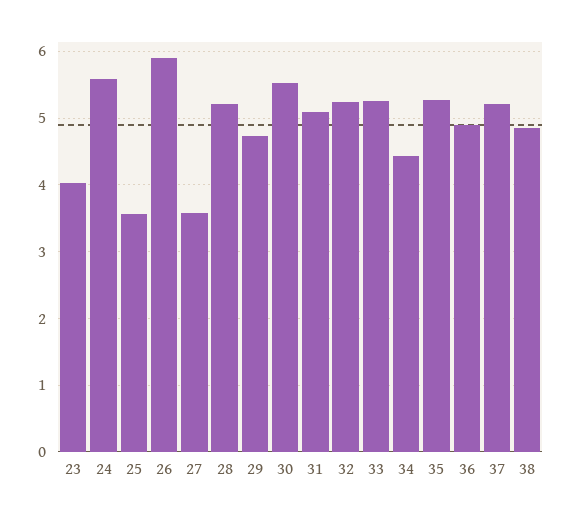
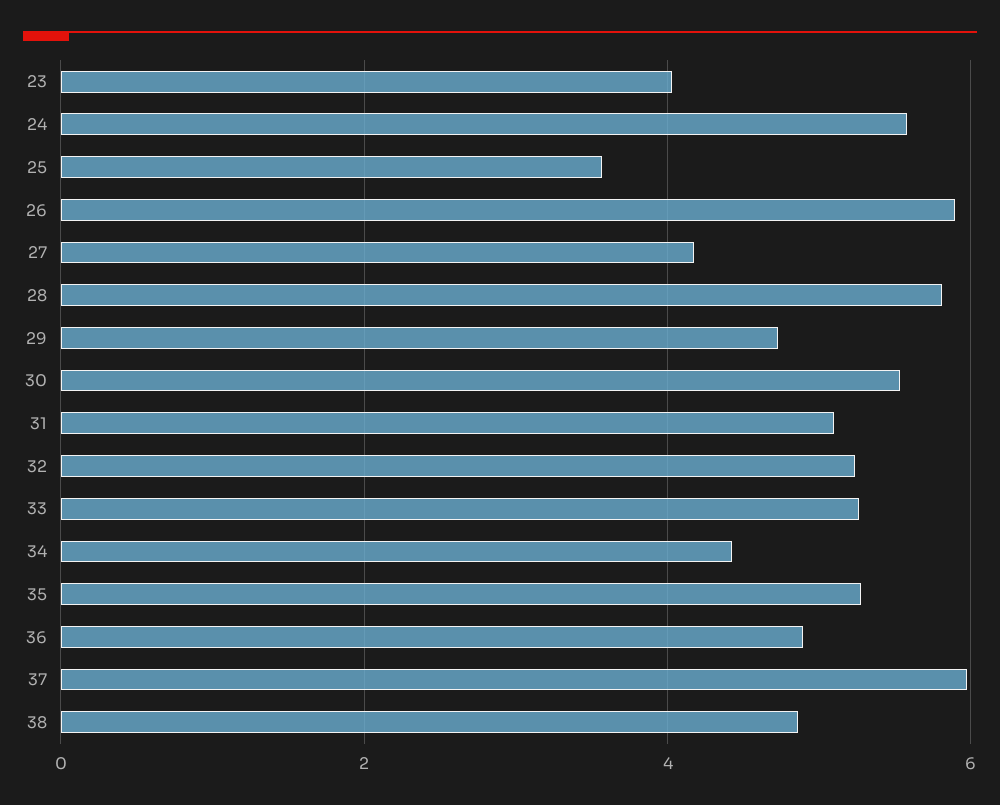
  {
    "23": 4,
    "24": 5.6,
    "25": 3.6,
    "26": 5.9,
-   "27": 3.6,
+   "27": 4.2,
-   "28": 5.2,
+   "28": 5.8,
    "29": 4.7,
    "30": 5.5,
    "31": 5.1,
    "32": 5.2,
    "33": 5.3,
    "34": 4.4,
    "35": 5.3,
    "36": 4.9,
-   "37": 5.2,
+   "37": 6,
    "38": 4.9
  }

